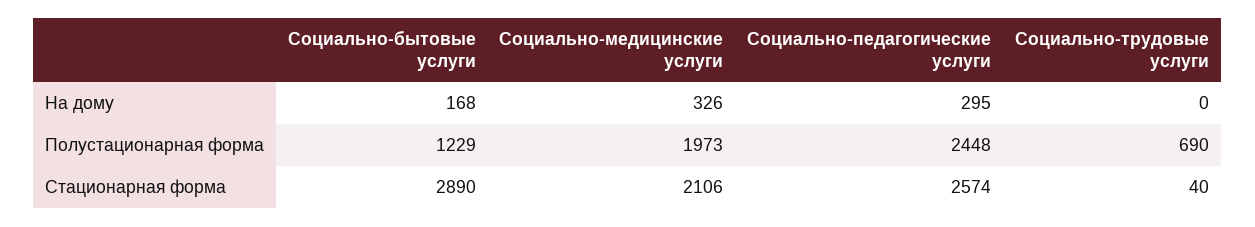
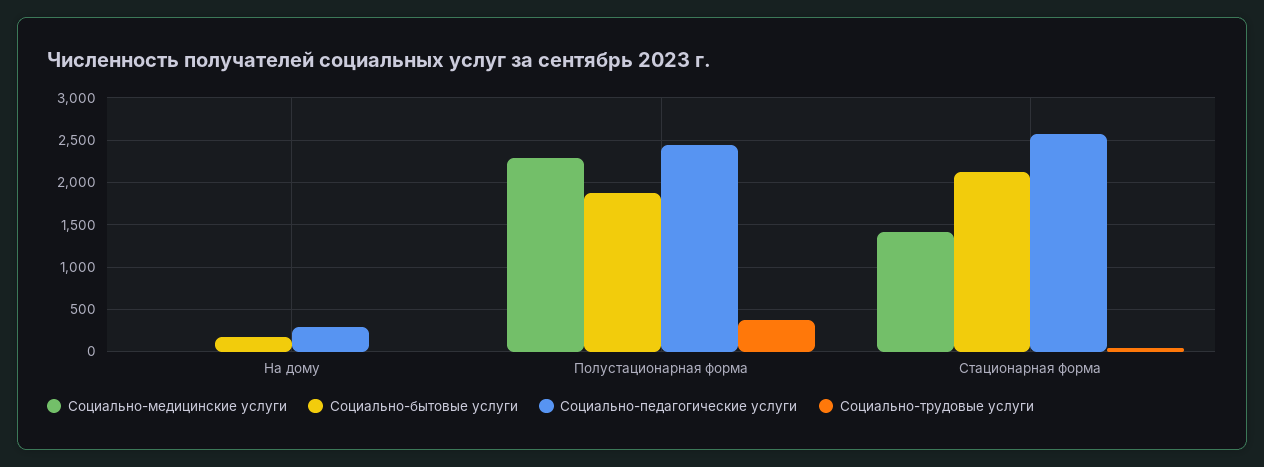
  {
    "Социально-бытовые услуги": {
      "На дому": 168,
-     "Полустационарная форма": 1229,
+     "Полустационарная форма": 1900,
-     "Стационарная форма": 2890
+     "Стационарная форма": 2100
    },
    "Социально-медицинские услуги": {
-     "На дому": 326,
+     "На дому": 0,
-     "Полустационарная форма": 1973,
+     "Полустационарная форма": 2300,
-     "Стационарная форма": 2106
+     "Стационарная форма": 1400
    },
    "Социально-педагогические услуги": {
      "На дому": 295,
      "Полустационарная форма": 2448,
      "Стационарная форма": 2574
    },
    "Социально-трудовые услуги": {
      "На дому": 0,
-     "Полустационарная форма": 690,
+     "Полустационарная форма": 400,
      "Стационарная форма": 40
    }
  }

